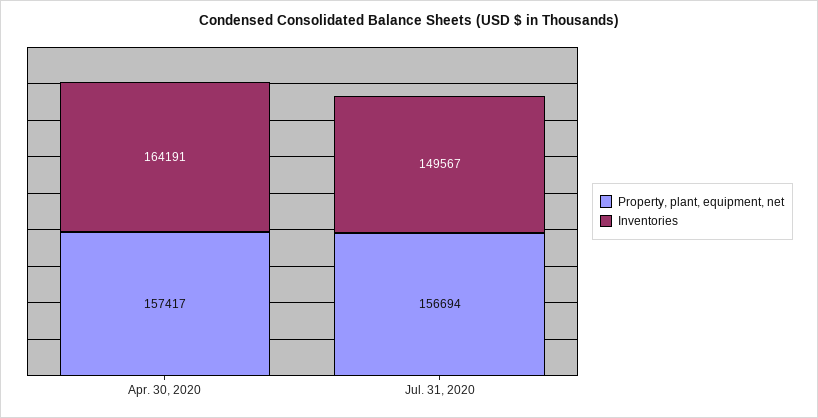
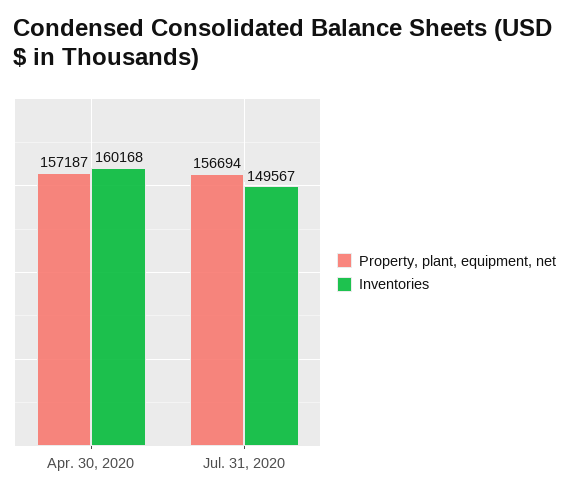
  {
    "Property, plant, equipment, net": {
-     "Apr. 30, 2020": 157417,
+     "Apr. 30, 2020": 157187,
      "Jul. 31, 2020": 156694
    },
    "Inventories": {
-     "Apr. 30, 2020": 164191,
+     "Apr. 30, 2020": 160168,
      "Jul. 31, 2020": 149567
    }
  }

